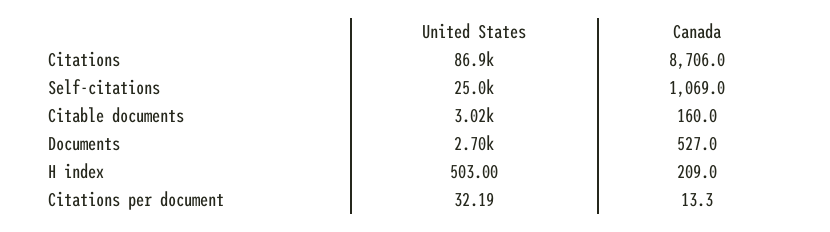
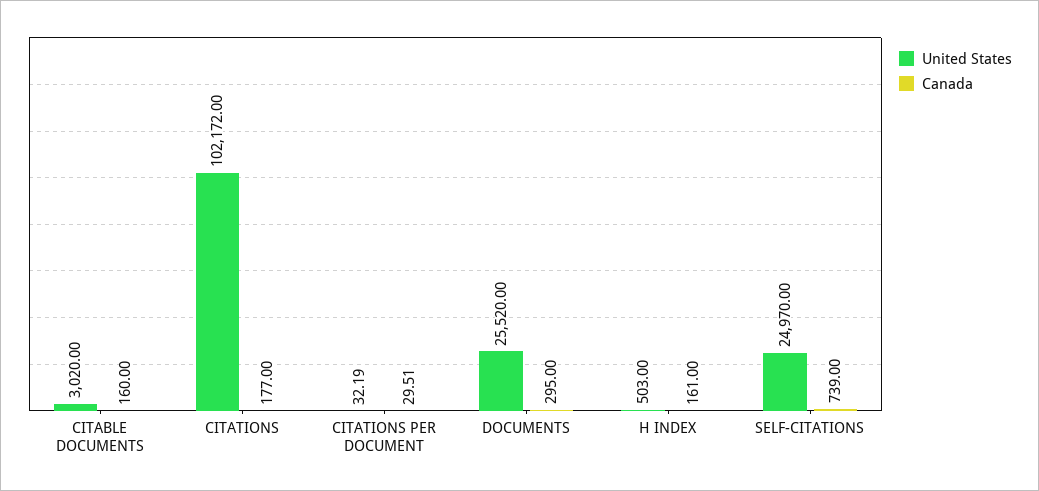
  {
    "United States": {
-     "Citations": 86900,
+     "Citations": 102172,
      "Self-citations": 24970,
      "Citable documents": 3020,
-     "Documents": 2700,
+     "Documents": 25520,
      "H index": 503,
      "Citations per document": 32.19
    },
    "Canada": {
-     "Citations": 8706,
+     "Citations": 177,
-     "Self-citations": 1069,
+     "Self-citations": 739,
      "Citable documents": 160,
-     "Documents": 527,
+     "Documents": 295,
-     "H index": 209,
+     "H index": 161,
-     "Citations per document": 13.3
+     "Citations per document": 29.51
    }
  }

